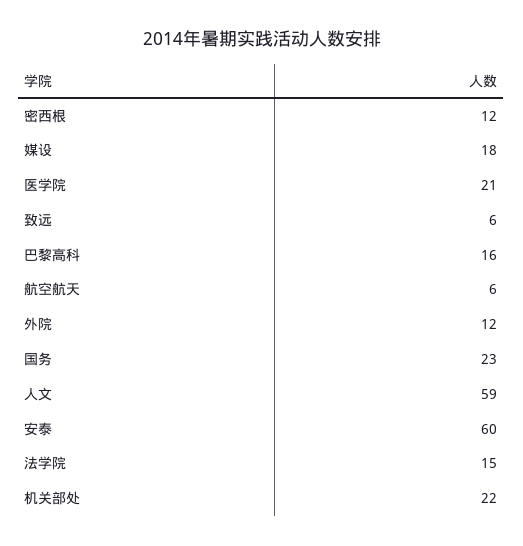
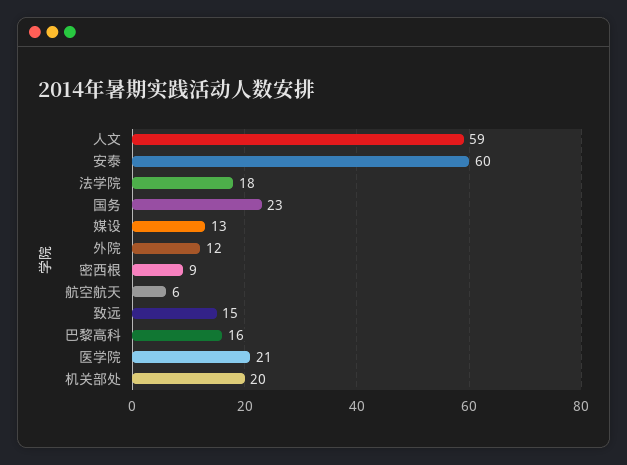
  {
-   "密西根": 12,
+   "密西根": 9,
-   "媒设": 18,
+   "媒设": 13,
    "医学院": 21,
-   "致远": 6,
+   "致远": 15,
    "巴黎高科": 16,
    "航空航天": 6,
    "外院": 12,
    "国务": 23,
    "人文": 59,
    "安泰": 60,
-   "法学院": 15,
+   "法学院": 18,
-   "机关部处": 22
+   "机关部处": 20
  }

